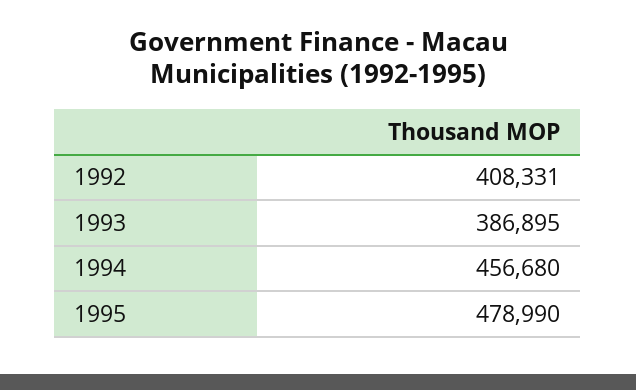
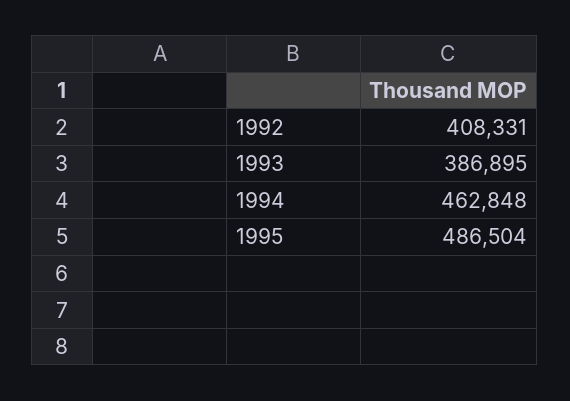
  {
    "1992": 408331,
    "1993": 386895,
-   "1994": 456680,
+   "1994": 462848,
-   "1995": 478990
+   "1995": 486504
  }

